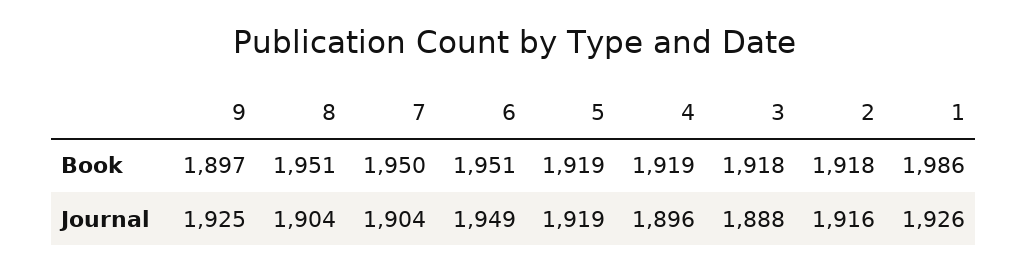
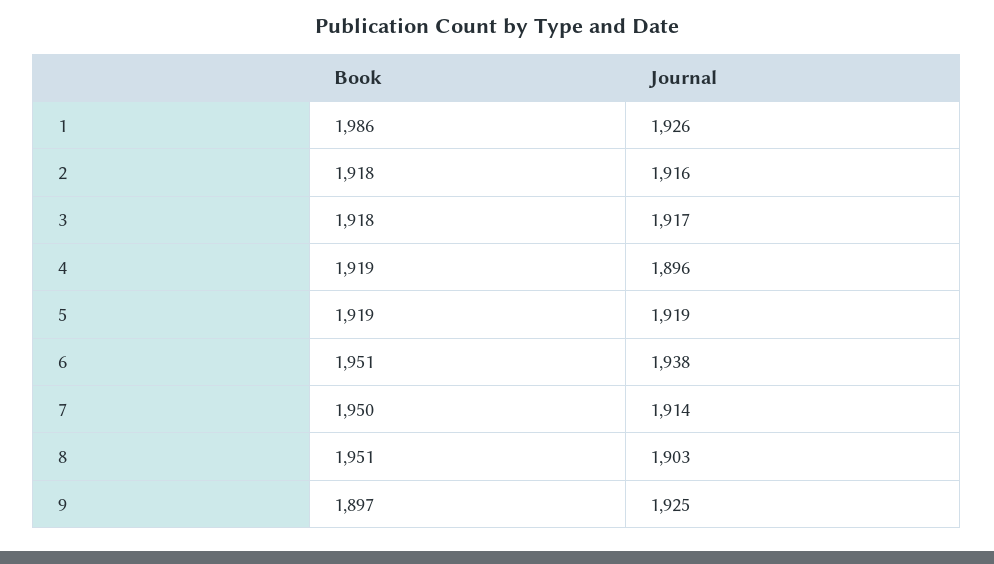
  {
    "9": {
      "Book": 1897,
      "Journal": 1925
    },
    "8": {
      "Book": 1951,
-     "Journal": 1904
+     "Journal": 1903
    },
    "7": {
      "Book": 1950,
-     "Journal": 1904
+     "Journal": 1914
    },
    "6": {
      "Book": 1951,
-     "Journal": 1949
+     "Journal": 1938
    },
    "5": {
      "Book": 1919,
      "Journal": 1919
    },
    "4": {
      "Book": 1919,
      "Journal": 1896
    },
    "3": {
      "Book": 1918,
-     "Journal": 1888
+     "Journal": 1917
    },
    "2": {
      "Book": 1918,
      "Journal": 1916
    },
    "1": {
      "Book": 1986,
      "Journal": 1926
    }
  }

